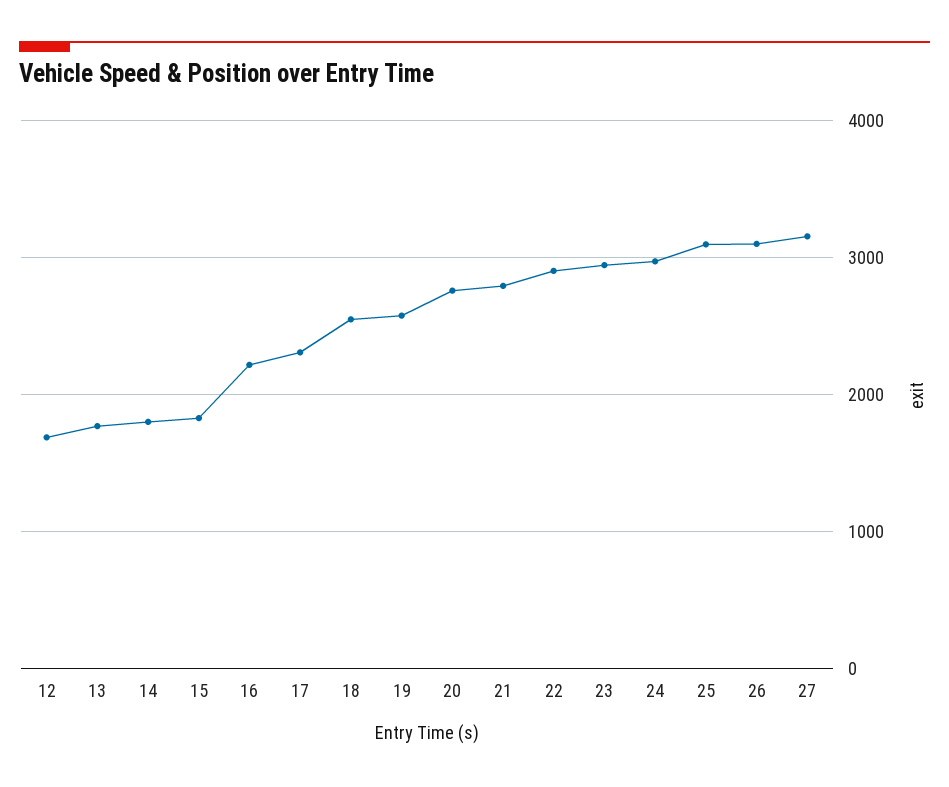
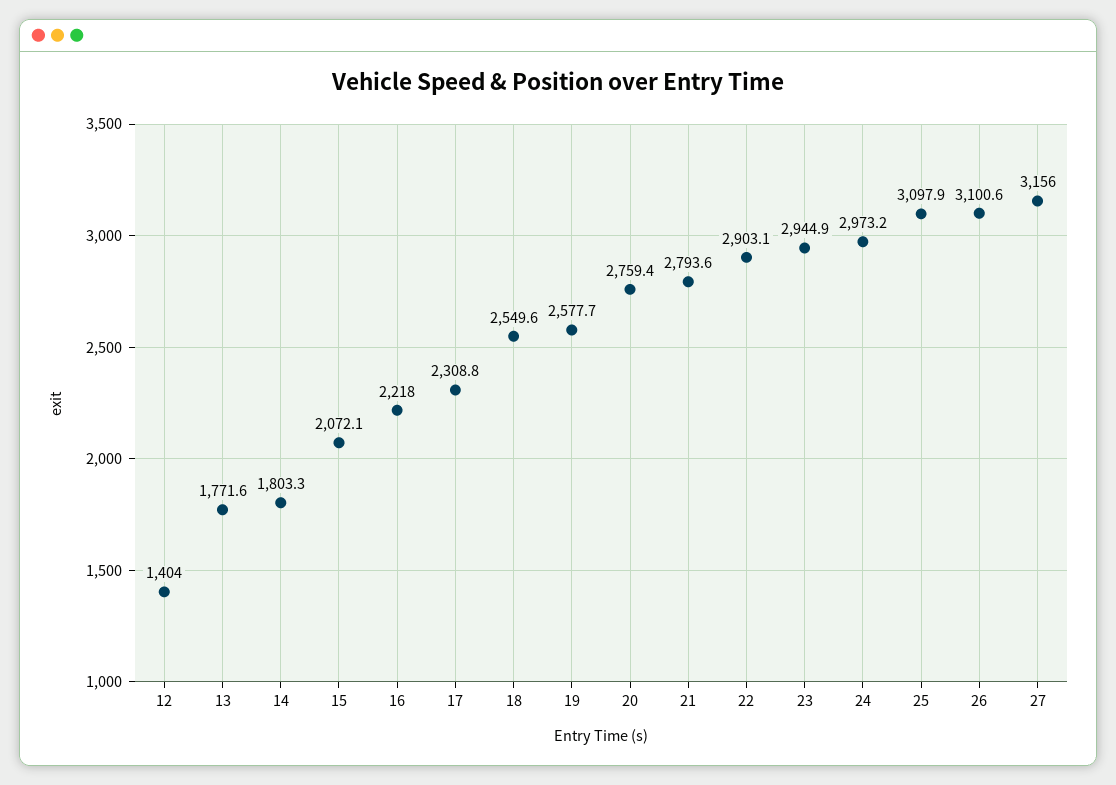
  {
-   "12": 1700,
+   "12": 1404,
    "13": 1771.6,
    "14": 1803.3,
-   "15": 1800,
+   "15": 2072.1,
    "16": 2218,
    "17": 2308.8,
    "18": 2549.6,
    "19": 2577.7,
    "20": 2759.4,
    "21": 2793.6,
    "22": 2903.1,
    "23": 2944.9,
    "24": 2973.2,
    "25": 3097.9,
    "26": 3100.6,
    "27": 3156
  }

